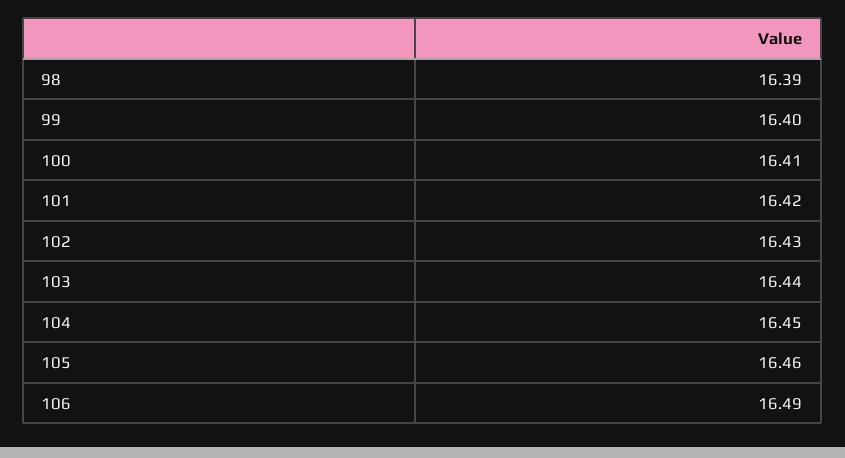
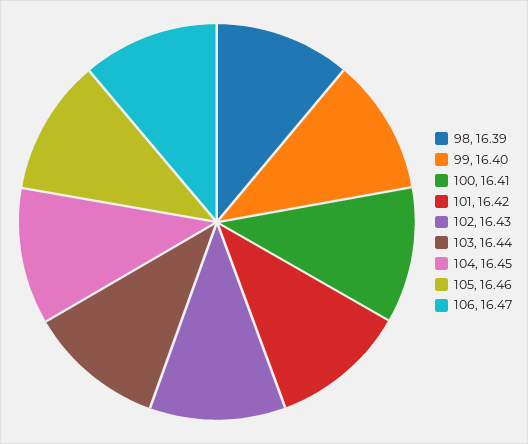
  {
    "98": 16.39,
    "99": 16.4,
    "100": 16.41,
    "101": 16.42,
    "102": 16.43,
    "103": 16.44,
    "104": 16.45,
    "105": 16.46,
-   "106": 16.49
+   "106": 16.47
  }

